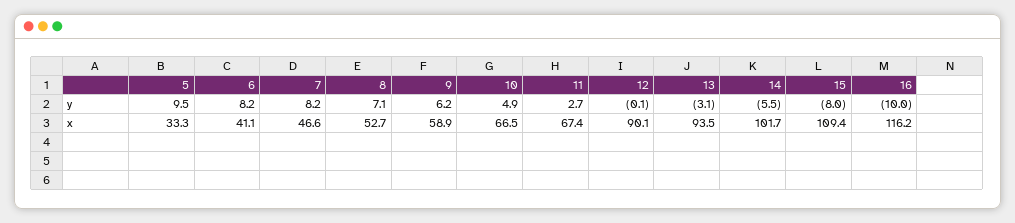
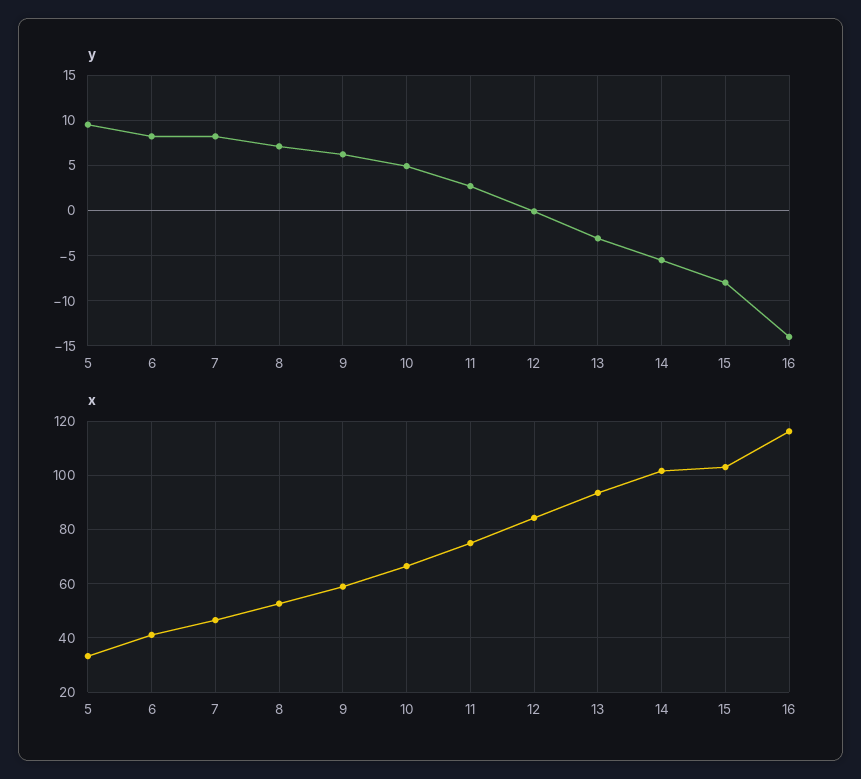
  {
    "y": {
      "5": 9.5,
      "6": 8.2,
      "7": 8.2,
      "8": 7.1,
      "9": 6.2,
      "10": 4.9,
      "11": 2.7,
      "12": -0.1,
      "13": -3.1,
      "14": -5.5,
      "15": -8,
-     "16": -10
+     "16": -14
    },
    "x": {
      "5": 33.3,
      "6": 41.1,
      "7": 46.6,
      "8": 52.7,
      "9": 58.9,
      "10": 66.5,
-     "11": 67.4,
+     "11": 75,
-     "12": 90.1,
+     "12": 85,
      "13": 93.5,
      "14": 101.7,
-     "15": 109.4,
+     "15": 102.5,
      "16": 116.2
    }
  }

